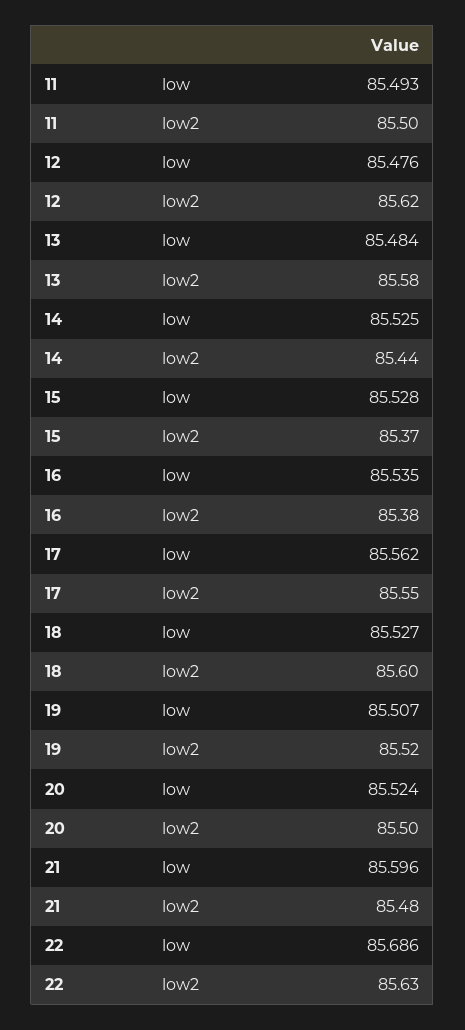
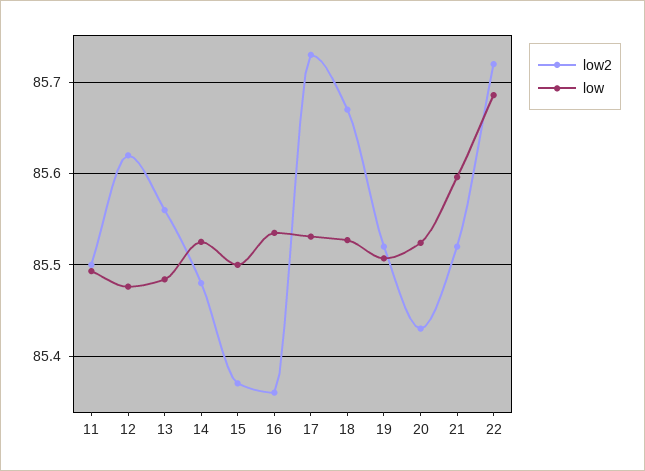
  {
    "low": {
      "11": 85.493,
      "12": 85.476,
      "13": 85.484,
      "14": 85.525,
-     "15": 85.528,
+     "15": 85.5,
      "16": 85.535,
-     "17": 85.562,
+     "17": 85.53,
      "18": 85.527,
      "19": 85.507,
      "20": 85.524,
      "21": 85.596,
      "22": 85.686
    },
    "low2": {
      "11": 85.5,
      "12": 85.62,
-     "13": 85.58,
+     "13": 85.56,
-     "14": 85.44,
+     "14": 85.48,
      "15": 85.37,
-     "16": 85.38,
+     "16": 85.36,
-     "17": 85.55,
+     "17": 85.73,
-     "18": 85.6,
+     "18": 85.67,
      "19": 85.52,
-     "20": 85.5,
+     "20": 85.43,
-     "21": 85.48,
+     "21": 85.52,
-     "22": 85.63
+     "22": 85.72
    }
  }

